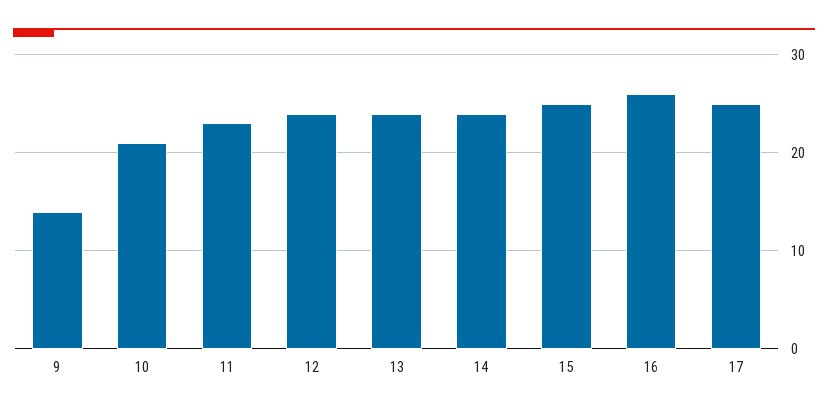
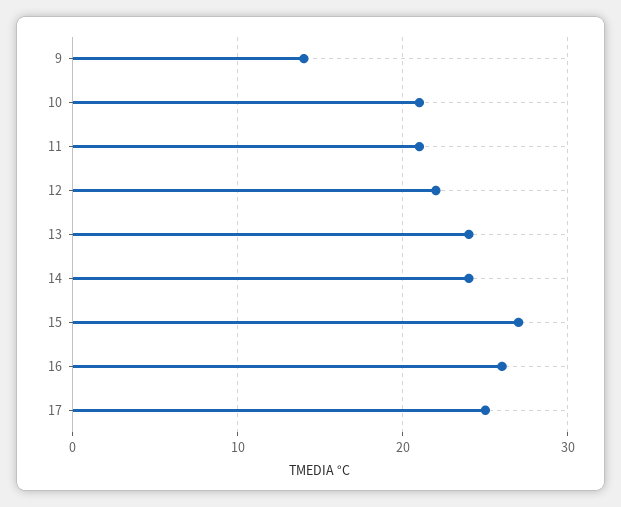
  {
    "9": 14,
    "10": 21,
-   "11": 23,
+   "11": 21,
-   "12": 24,
+   "12": 22,
    "13": 24,
    "14": 24,
-   "15": 25,
+   "15": 27,
    "16": 26,
    "17": 25
  }

